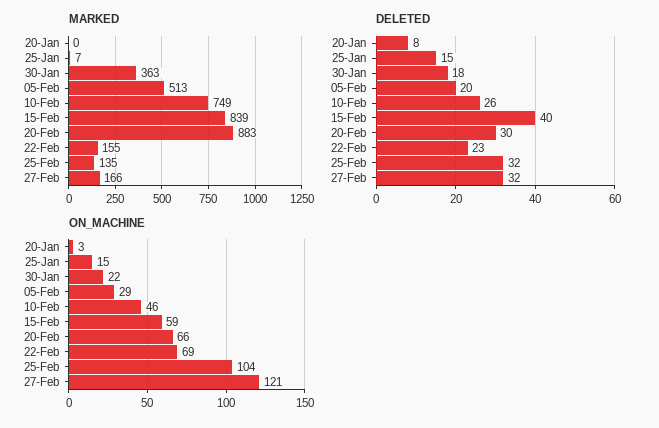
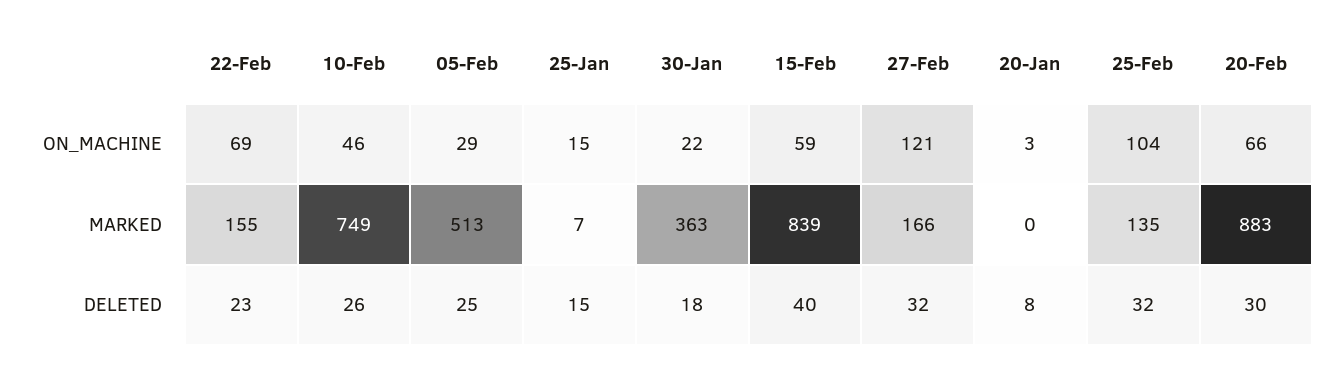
  {
    "MARKED": {
      "20-Jan": 0,
      "25-Jan": 7,
      "30-Jan": 363,
      "05-Feb": 513,
      "10-Feb": 749,
      "15-Feb": 839,
      "20-Feb": 883,
      "22-Feb": 155,
      "25-Feb": 135,
      "27-Feb": 166
    },
    "DELETED": {
      "20-Jan": 8,
      "25-Jan": 15,
      "30-Jan": 18,
-     "05-Feb": 20,
+     "05-Feb": 25,
      "10-Feb": 26,
      "15-Feb": 40,
      "20-Feb": 30,
      "22-Feb": 23,
      "25-Feb": 32,
      "27-Feb": 32
    },
    "ON_MACHINE": {
      "20-Jan": 3,
      "25-Jan": 15,
      "30-Jan": 22,
      "05-Feb": 29,
      "10-Feb": 46,
      "15-Feb": 59,
      "20-Feb": 66,
      "22-Feb": 69,
      "25-Feb": 104,
      "27-Feb": 121
    }
  }

